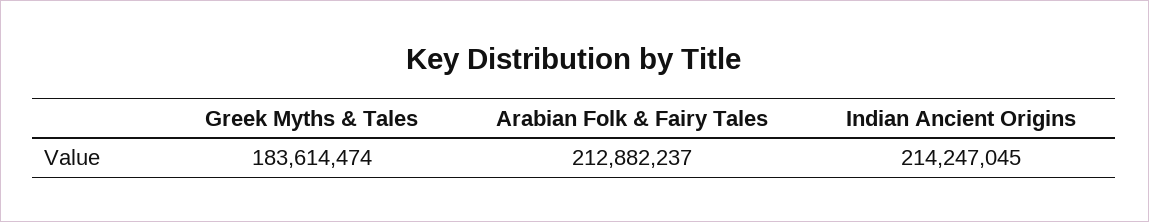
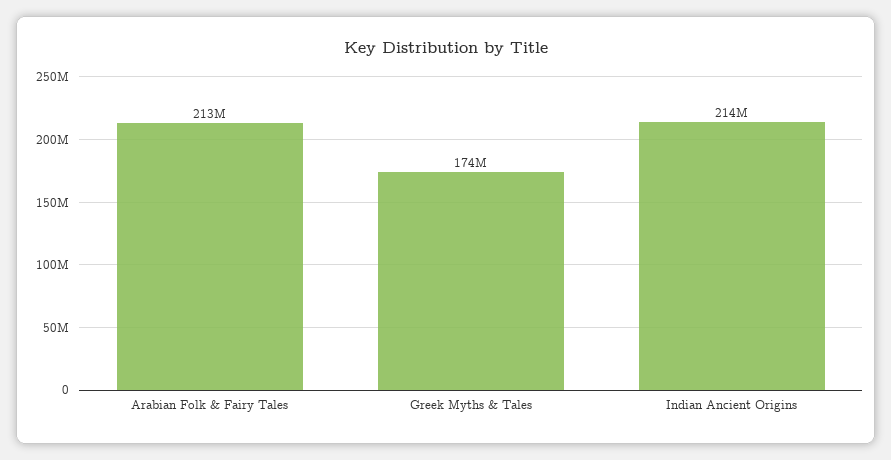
  {
-   "Greek Myths & Tales": 183614474,
+   "Greek Myths & Tales": 174000000,
    "Arabian Folk & Fairy Tales": 212882237,
    "Indian Ancient Origins": 214247045
  }

